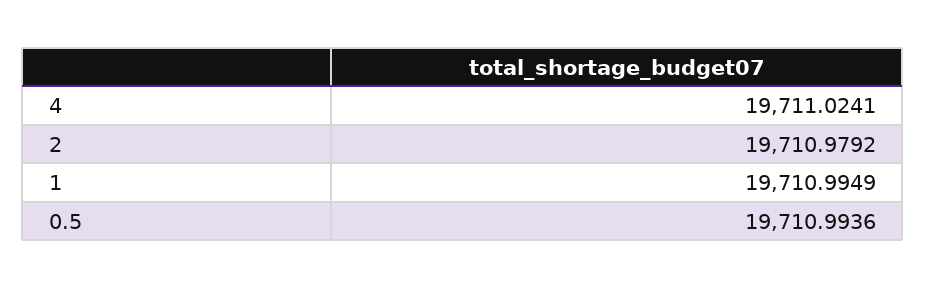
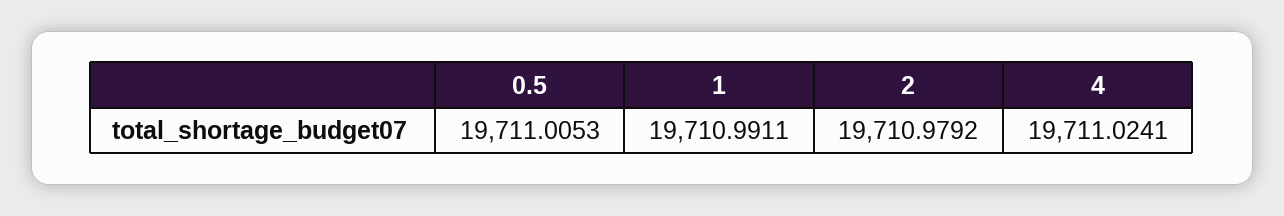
  {
    "4": 19711.0241,
    "2": 19710.9792,
-   "1": 19710.9949,
+   "1": 19710.9911,
-   "0.5": 19710.9936
+   "0.5": 19711.0053
  }

